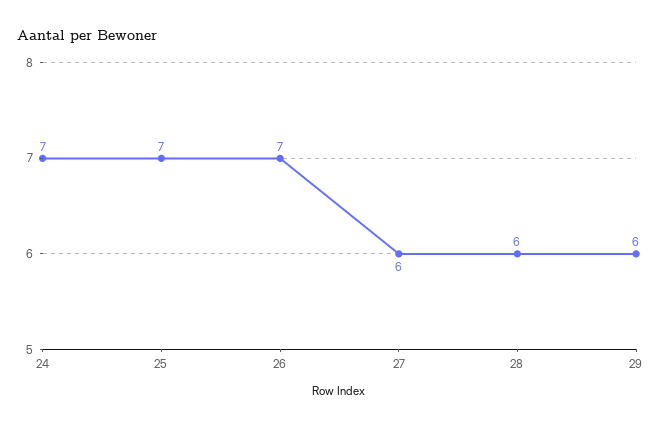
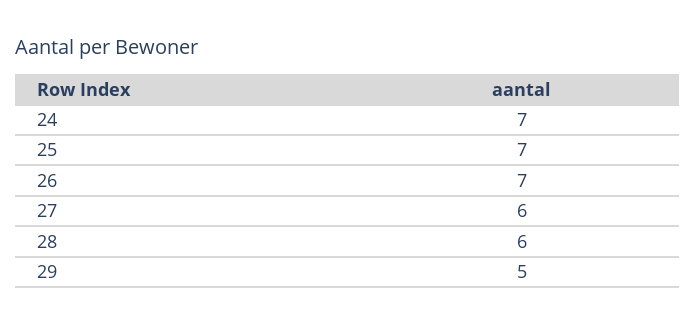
  {
    "24": 7,
    "25": 7,
    "26": 7,
    "27": 6,
    "28": 6,
-   "29": 6
+   "29": 5
  }

